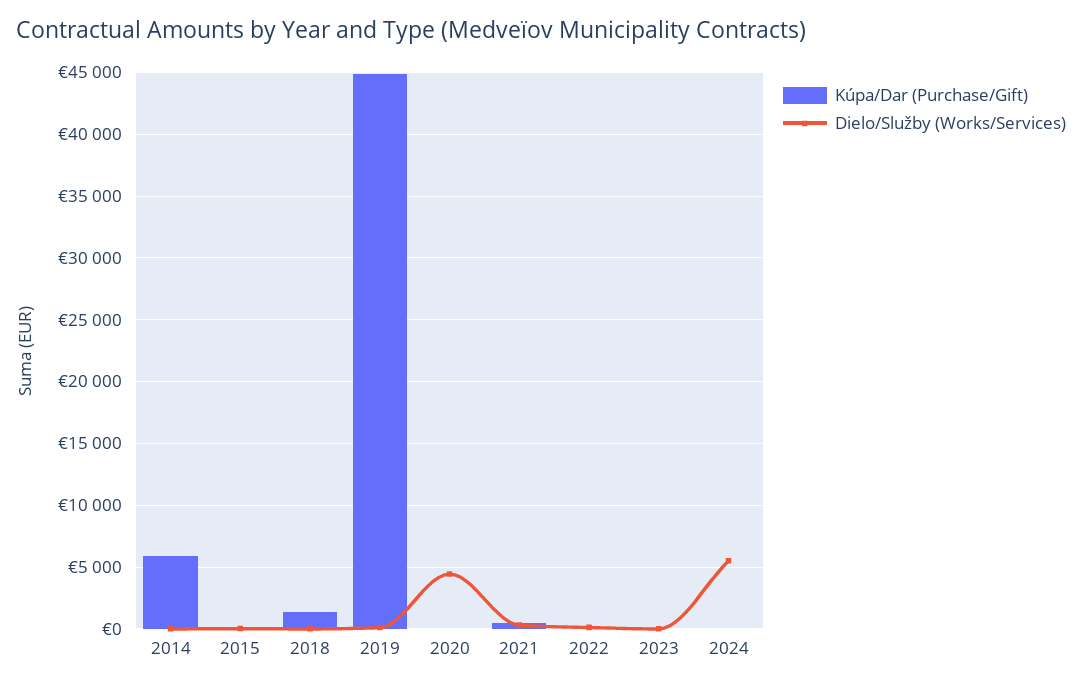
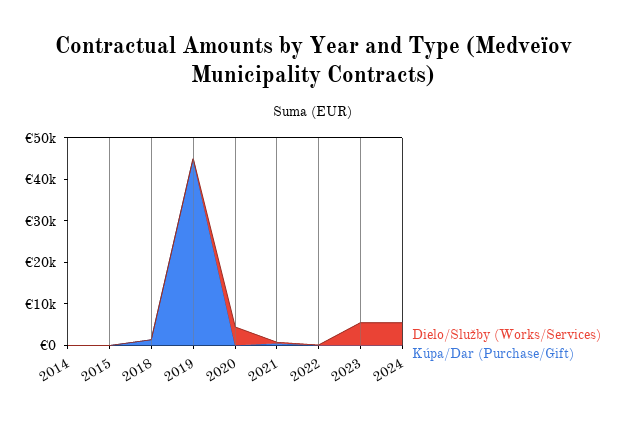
  {
    "Kúpa/Dar (Purchase/Gift)": {
-     "2014": 6000,
+     "2014": 0,
      "2015": 0,
      "2018": 1500,
      "2019": 45000,
      "2020": 0,
      "2021": 500,
      "2022": 0,
      "2023": 0,
      "2024": 0
    },
    "Dielo/Služby (Works/Services)": {
      "2014": 0,
      "2015": 0,
      "2018": 0,
      "2019": 0,
      "2020": 4500,
      "2021": 500,
      "2022": 0,
-     "2023": 0,
+     "2023": 6000,
      "2024": 5500
    }
  }

